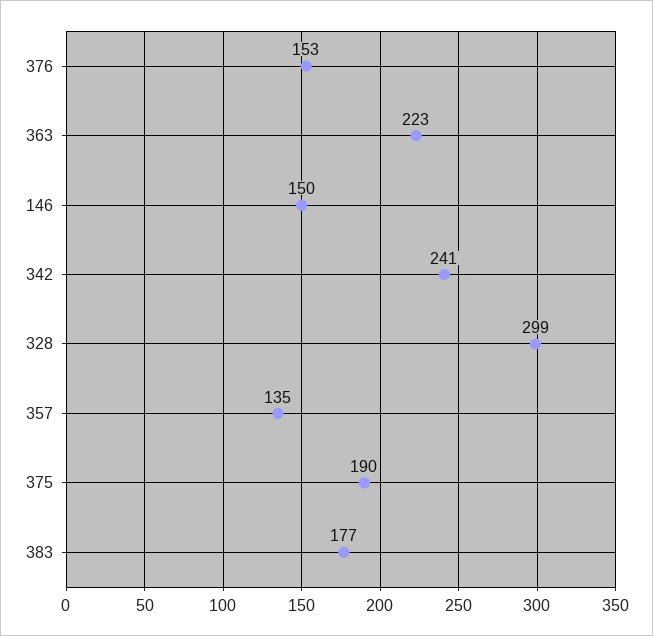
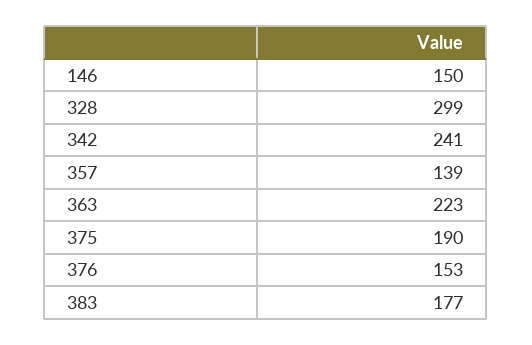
  {
    "376": 153,
    "363": 223,
    "146": 150,
    "342": 241,
    "328": 299,
-   "357": 135,
+   "357": 139,
    "375": 190,
    "383": 177
  }

